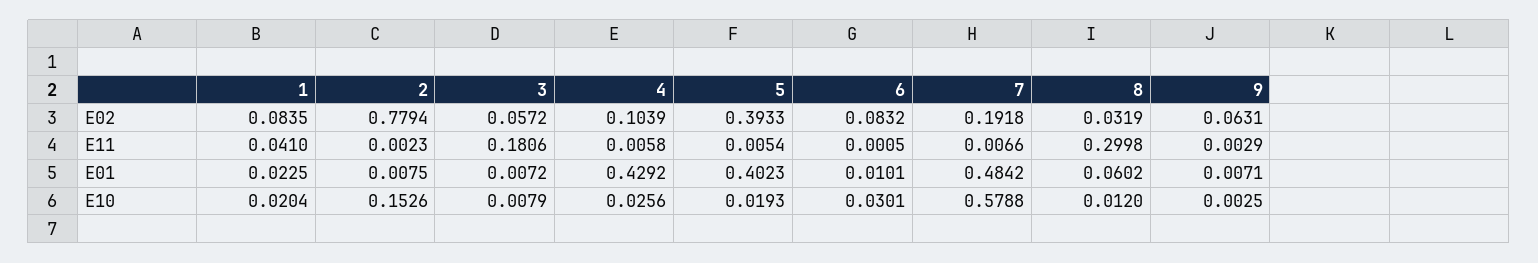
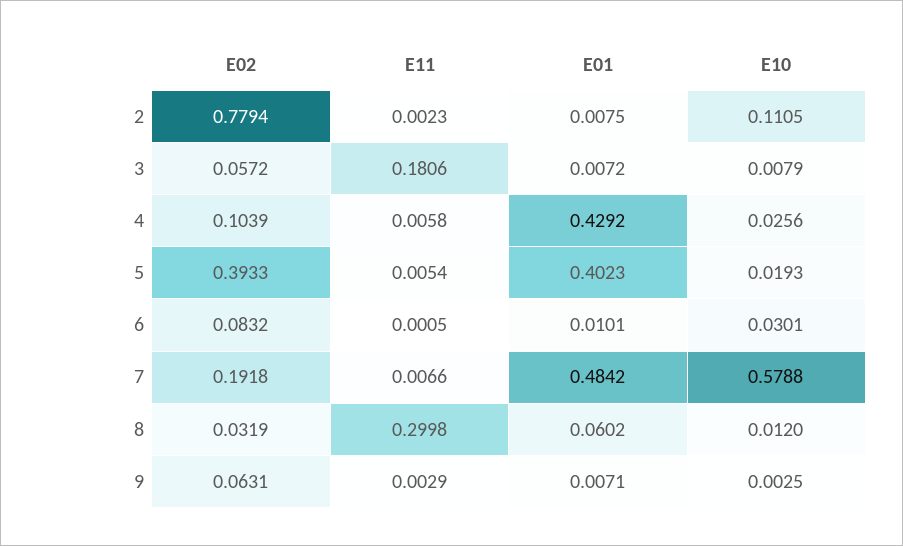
  {
-   "1": {
-     "E02": 0.0835,
-     "E11": 0.041,
-     "E01": 0.0225,
-     "E10": 0.0204
-   },
    "2": {
      "E02": 0.7794,
      "E11": 0.0023,
      "E01": 0.0075,
-     "E10": 0.1526
+     "E10": 0.1105
    },
    "3": {
      "E02": 0.0572,
      "E11": 0.1806,
      "E01": 0.0072,
      "E10": 0.0079
    },
    "4": {
      "E02": 0.1039,
      "E11": 0.0058,
      "E01": 0.4292,
      "E10": 0.0256
    },
    "5": {
      "E02": 0.3933,
      "E11": 0.0054,
      "E01": 0.4023,
      "E10": 0.0193
    },
    "6": {
      "E02": 0.0832,
      "E11": 0.0005,
      "E01": 0.0101,
      "E10": 0.0301
    },
    "7": {
      "E02": 0.1918,
      "E11": 0.0066,
      "E01": 0.4842,
      "E10": 0.5788
    },
    "8": {
      "E02": 0.0319,
      "E11": 0.2998,
      "E01": 0.0602,
      "E10": 0.012
    },
    "9": {
      "E02": 0.0631,
      "E11": 0.0029,
      "E01": 0.0071,
      "E10": 0.0025
    }
  }

